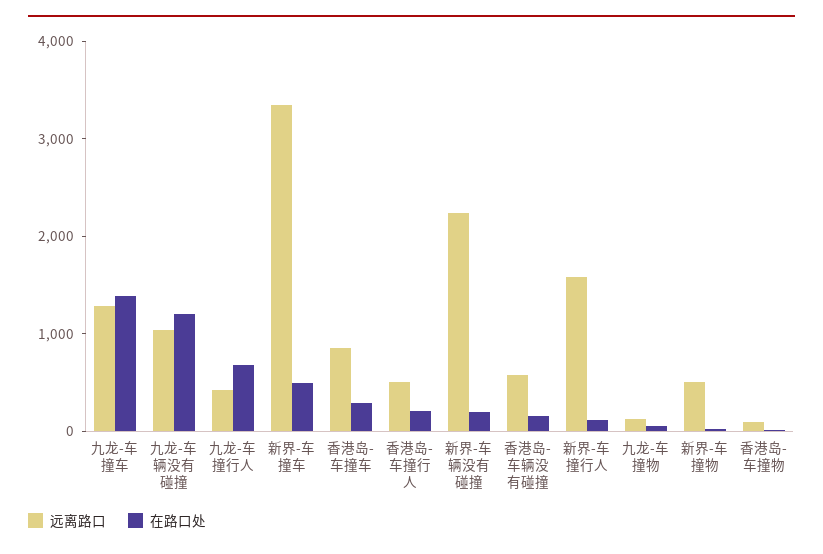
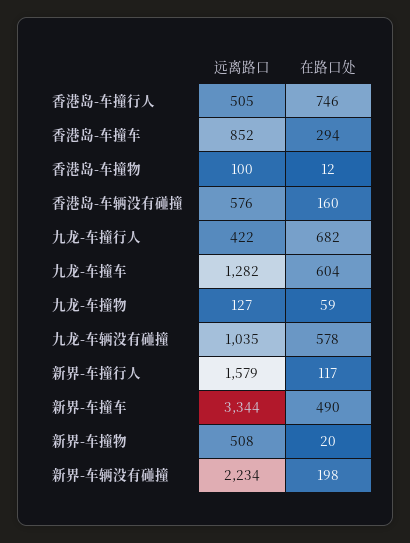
  {
    "远离路口": {
      "九龙-车撞车": 1282,
      "九龙-车辆没有碰撞": 1035,
      "九龙-车撞行人": 422,
      "新界-车撞车": 3344,
      "香港岛-车撞车": 852,
      "香港岛-车撞行人": 505,
      "新界-车辆没有碰撞": 2234,
      "香港岛-车辆没有碰撞": 576,
      "新界-车撞行人": 1579,
      "九龙-车撞物": 127,
      "新界-车撞物": 508,
      "香港岛-车撞物": 100
    },
    "在路口处": {
-     "九龙-车撞车": 1400,
+     "九龙-车撞车": 604,
-     "九龙-车辆没有碰撞": 1200,
+     "九龙-车辆没有碰撞": 578,
      "九龙-车撞行人": 682,
      "新界-车撞车": 490,
      "香港岛-车撞车": 294,
-     "香港岛-车撞行人": 200,
+     "香港岛-车撞行人": 746,
      "新界-车辆没有碰撞": 198,
      "香港岛-车辆没有碰撞": 160,
      "新界-车撞行人": 117,
      "九龙-车撞物": 59,
      "新界-车撞物": 20,
      "香港岛-车撞物": 12
    }
  }

